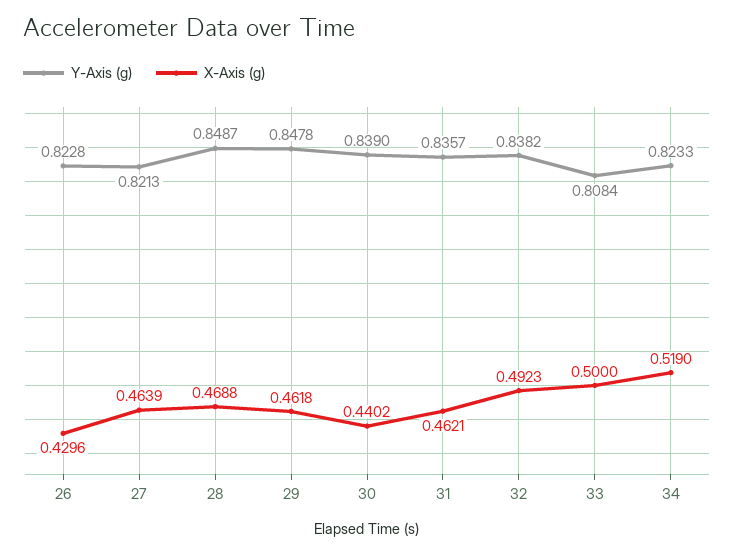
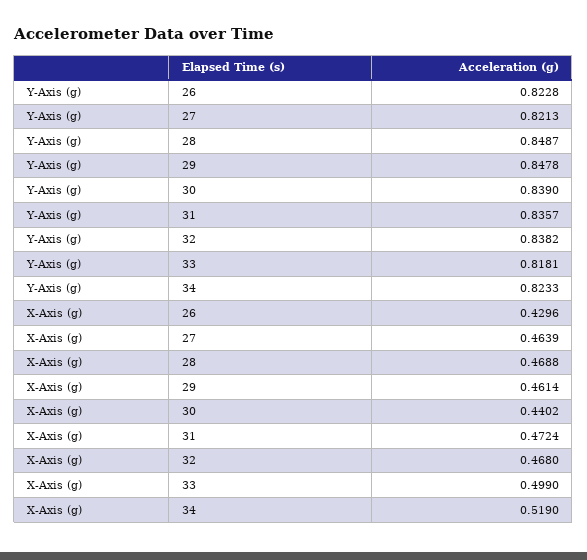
  {
    "Y-Axis (g)": {
      "26": 0.8228,
      "27": 0.8213,
      "28": 0.8487,
      "29": 0.8478,
      "30": 0.839,
      "31": 0.8357,
      "32": 0.8382,
-     "33": 0.8084,
+     "33": 0.8181,
      "34": 0.8233
    },
    "X-Axis (g)": {
      "26": 0.4296,
      "27": 0.4639,
      "28": 0.4688,
-     "29": 0.4618,
+     "29": 0.4614,
      "30": 0.4402,
-     "31": 0.4621,
+     "31": 0.4724,
-     "32": 0.4923,
+     "32": 0.468,
-     "33": 0.5,
+     "33": 0.499,
      "34": 0.519
    }
  }

